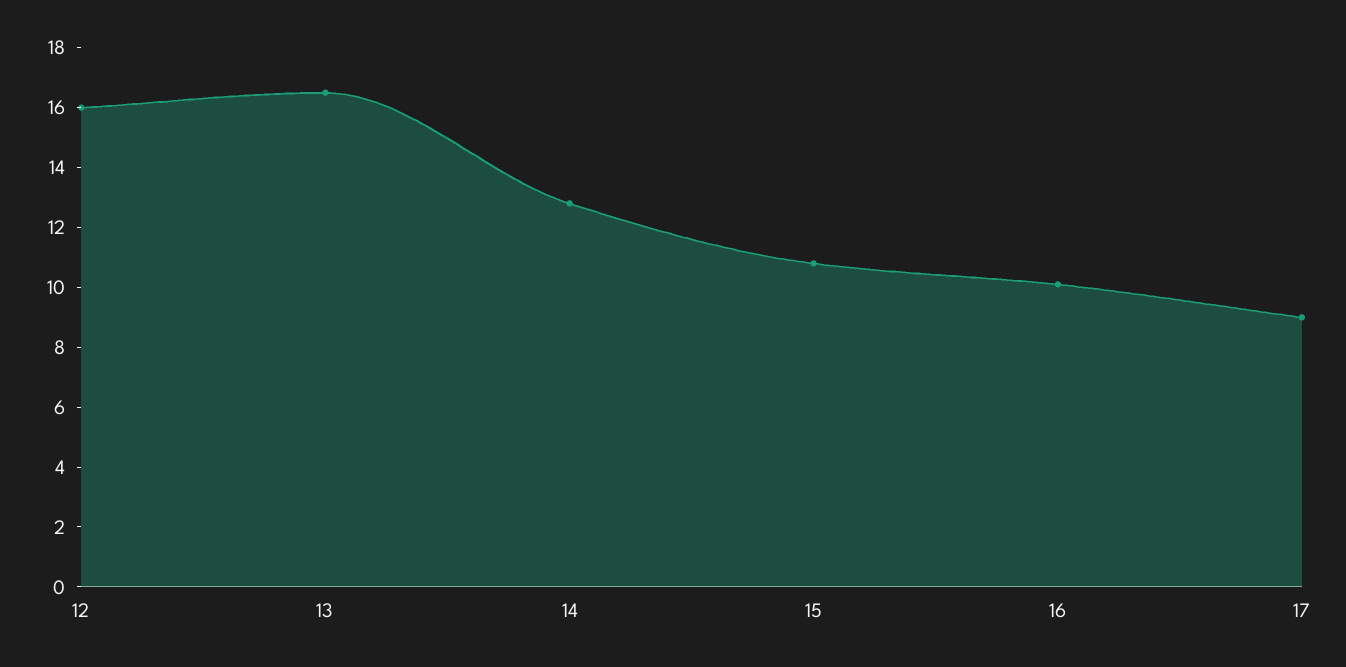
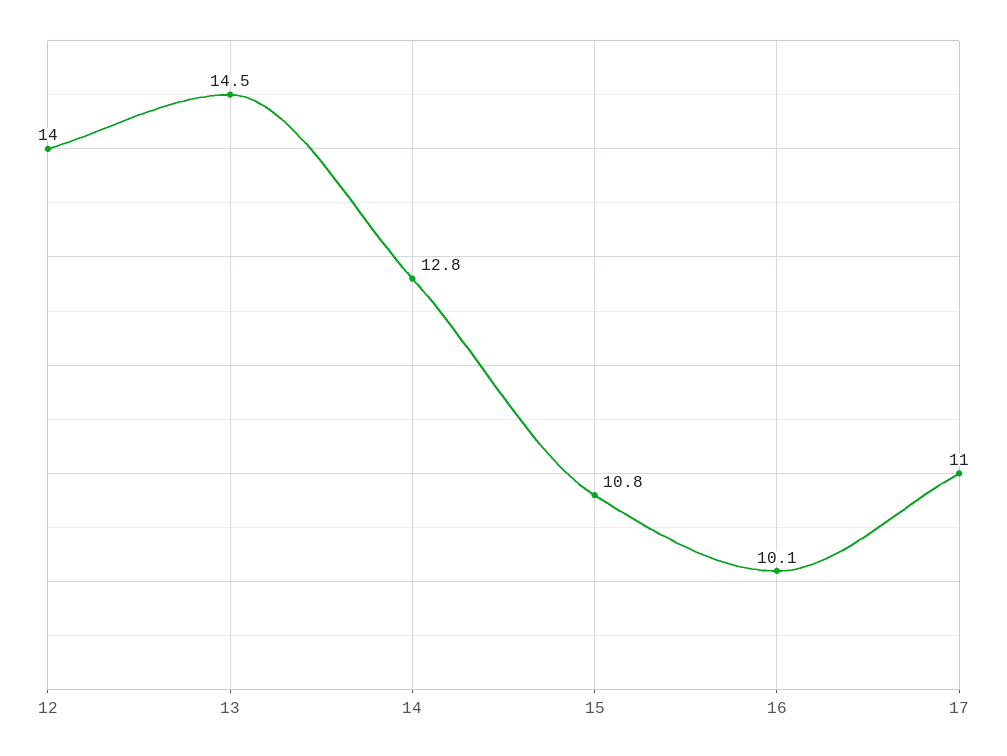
  {
-   "12": 16,
+   "12": 14,
-   "13": 16.5,
+   "13": 14.5,
    "14": 12.8,
    "15": 10.8,
    "16": 10.1,
-   "17": 9
+   "17": 11
  }

